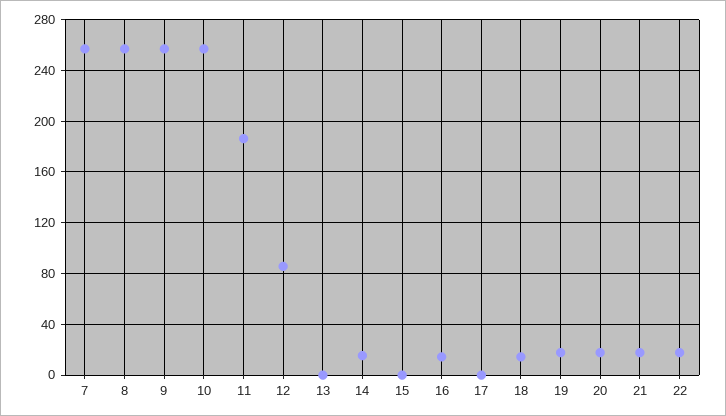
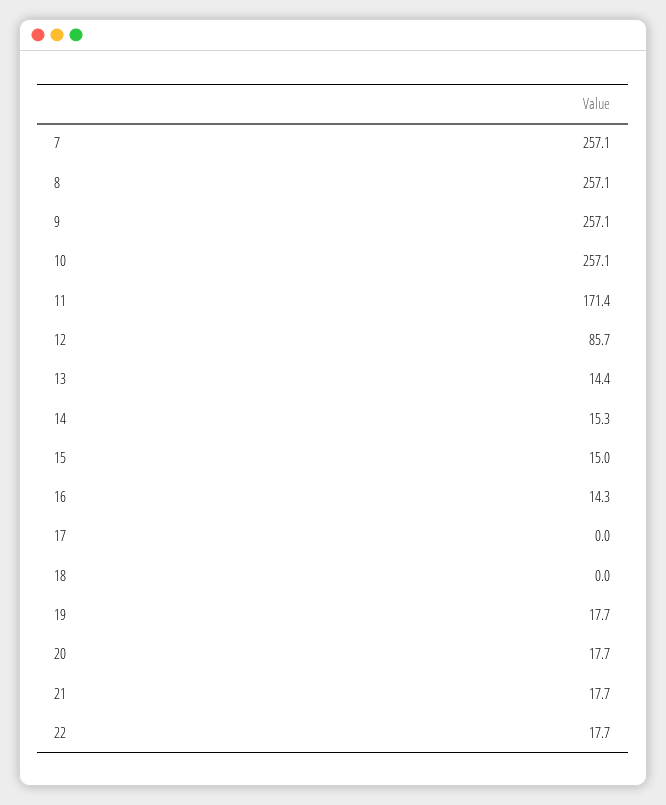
  {
    "7": 257.1,
    "8": 257.1,
    "9": 257.1,
    "10": 257.1,
-   "11": 185,
+   "11": 171.4,
    "12": 85.7,
-   "13": 0,
+   "13": 14.4,
    "14": 15.3,
-   "15": 0,
+   "15": 15,
    "16": 14.3,
    "17": 0,
-   "18": 15,
+   "18": 0,
    "19": 17.7,
    "20": 17.7,
    "21": 17.7,
    "22": 17.7
  }

